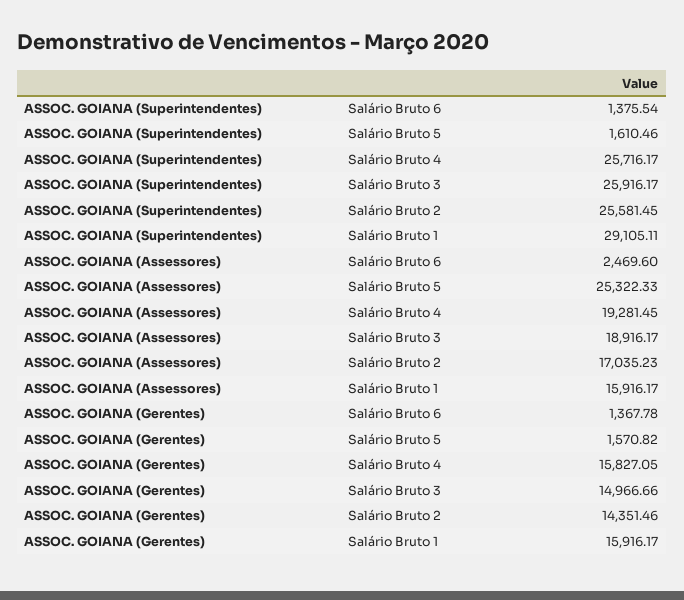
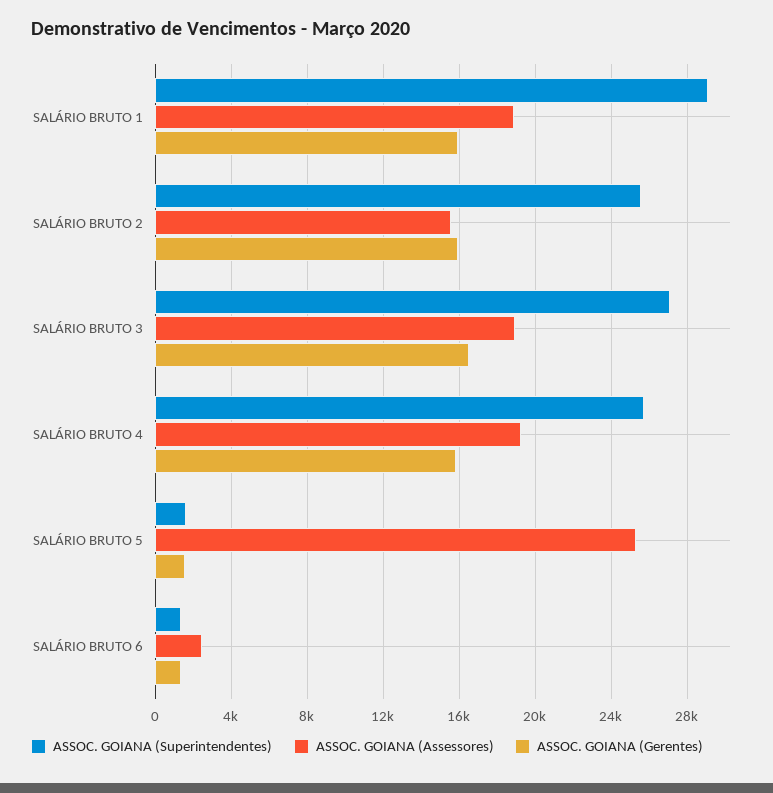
  {
    "ASSOC. GOIANA (Superintendentes)": {
      "Salário Bruto 6": 1375.54,
      "Salário Bruto 5": 1610.46,
      "Salário Bruto 4": 25716.17,
-     "Salário Bruto 3": 25916.17,
+     "Salário Bruto 3": 27000,
      "Salário Bruto 2": 25581.45,
      "Salário Bruto 1": 29105.11
    },
    "ASSOC. GOIANA (Assessores)": {
      "Salário Bruto 6": 2469.6,
      "Salário Bruto 5": 25322.33,
      "Salário Bruto 4": 19281.45,
      "Salário Bruto 3": 18916.17,
-     "Salário Bruto 2": 17035.23,
+     "Salário Bruto 2": 15500,
-     "Salário Bruto 1": 15916.17
+     "Salário Bruto 1": 19000
    },
    "ASSOC. GOIANA (Gerentes)": {
      "Salário Bruto 6": 1367.78,
      "Salário Bruto 5": 1570.82,
      "Salário Bruto 4": 15827.05,
-     "Salário Bruto 3": 14966.66,
+     "Salário Bruto 3": 16500,
-     "Salário Bruto 2": 14351.46,
+     "Salário Bruto 2": 16000,
      "Salário Bruto 1": 15916.17
    }
  }

